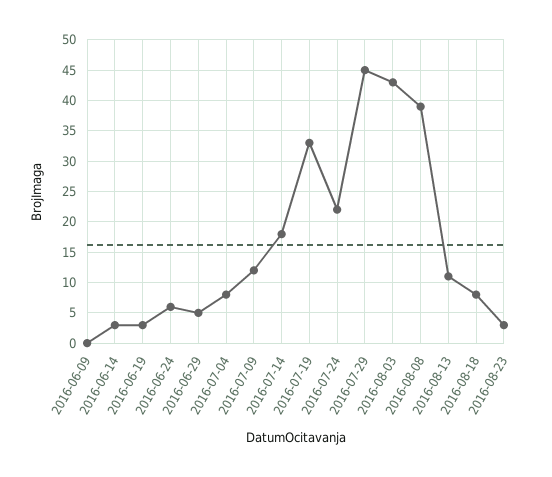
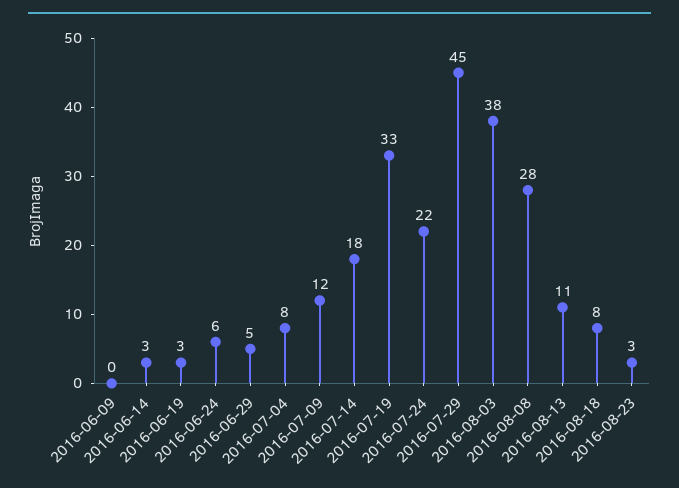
  {
    "2016-06-09": 0,
    "2016-06-14": 3,
    "2016-06-19": 3,
    "2016-06-24": 6,
    "2016-06-29": 5,
    "2016-07-04": 8,
    "2016-07-09": 12,
    "2016-07-14": 18,
    "2016-07-19": 33,
    "2016-07-24": 22,
    "2016-07-29": 45,
-   "2016-08-03": 43,
+   "2016-08-03": 38,
-   "2016-08-08": 39,
+   "2016-08-08": 28,
    "2016-08-13": 11,
    "2016-08-18": 8,
    "2016-08-23": 3
  }

